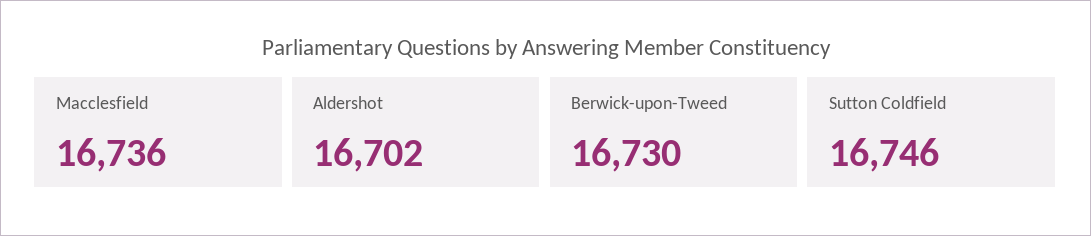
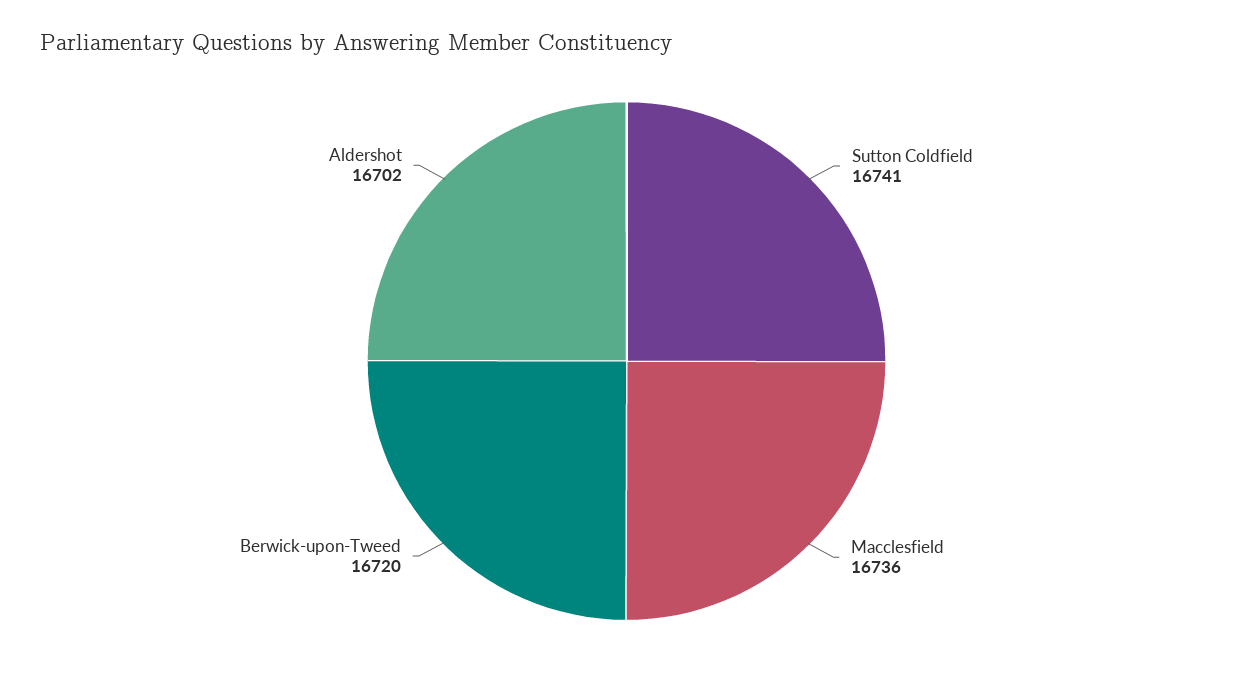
  {
    "Macclesfield": 16736,
    "Aldershot": 16702,
-   "Berwick-upon-Tweed": 16730,
+   "Berwick-upon-Tweed": 16720,
-   "Sutton Coldfield": 16746
+   "Sutton Coldfield": 16741
  }

